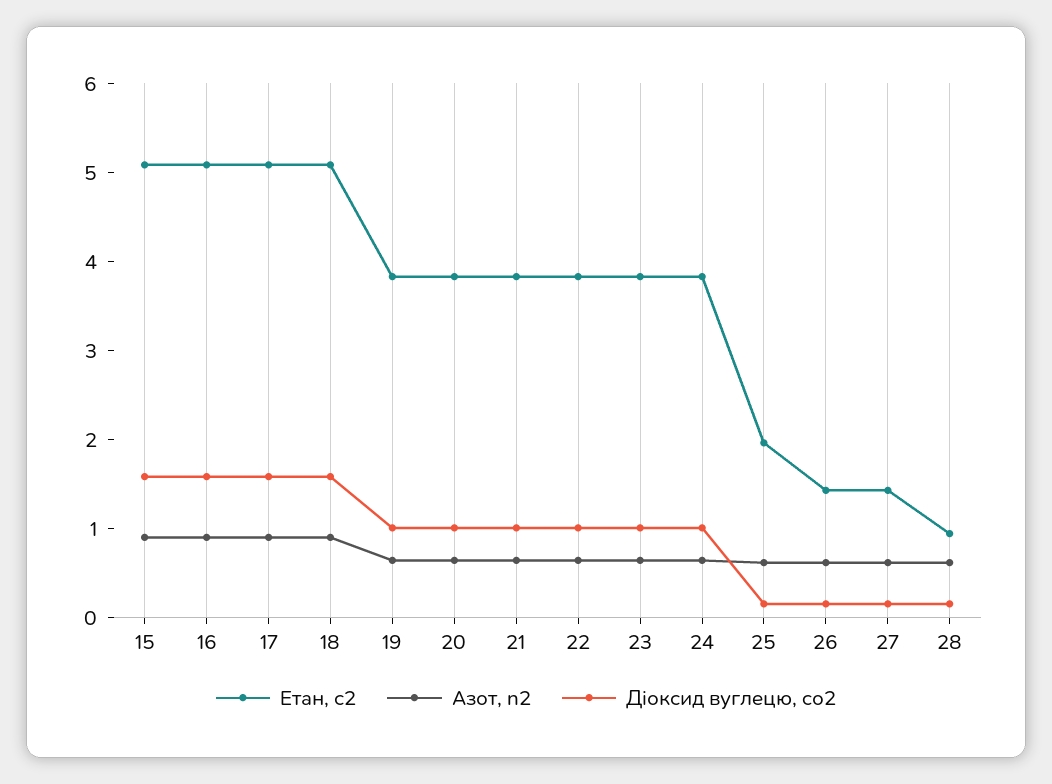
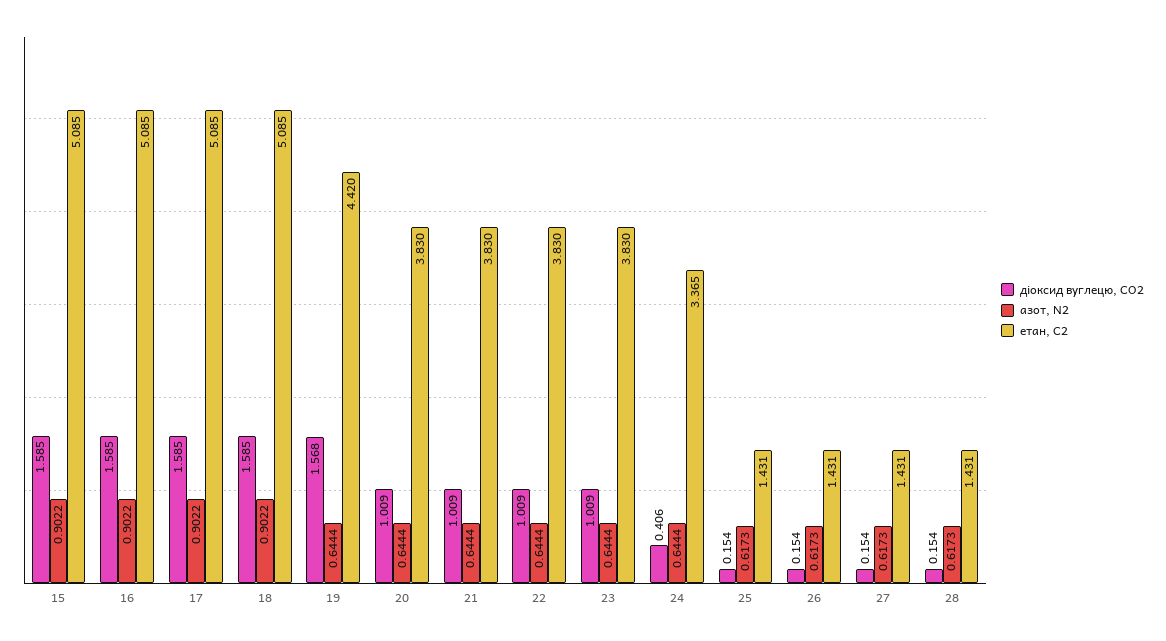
  {
    "Етан, с2": {
      "15": 5.085,
      "16": 5.085,
      "17": 5.085,
      "18": 5.085,
-     "19": 3.8,
+     "19": 4.42,
      "20": 3.83,
      "21": 3.83,
      "22": 3.83,
      "23": 3.83,
-     "24": 3.8,
+     "24": 3.365,
-     "25": 2,
+     "25": 1.431,
      "26": 1.431,
      "27": 1.431,
-     "28": 1
+     "28": 1.431
    },
    "Азот, n2": {
      "15": 0.9022,
      "16": 0.9022,
      "17": 0.9022,
      "18": 0.9022,
      "19": 0.6444,
      "20": 0.6444,
      "21": 0.6444,
      "22": 0.6444,
      "23": 0.6444,
      "24": 0.6444,
      "25": 0.6173,
      "26": 0.6173,
      "27": 0.6173,
      "28": 0.6173
    },
    "Діоксид вуглецю, cо2": {
      "15": 1.585,
      "16": 1.585,
      "17": 1.585,
      "18": 1.585,
-     "19": 1,
+     "19": 1.568,
      "20": 1.009,
      "21": 1.009,
      "22": 1.009,
      "23": 1.009,
-     "24": 1,
+     "24": 0.406,
      "25": 0.154,
      "26": 0.154,
      "27": 0.154,
      "28": 0.154
    }
  }

